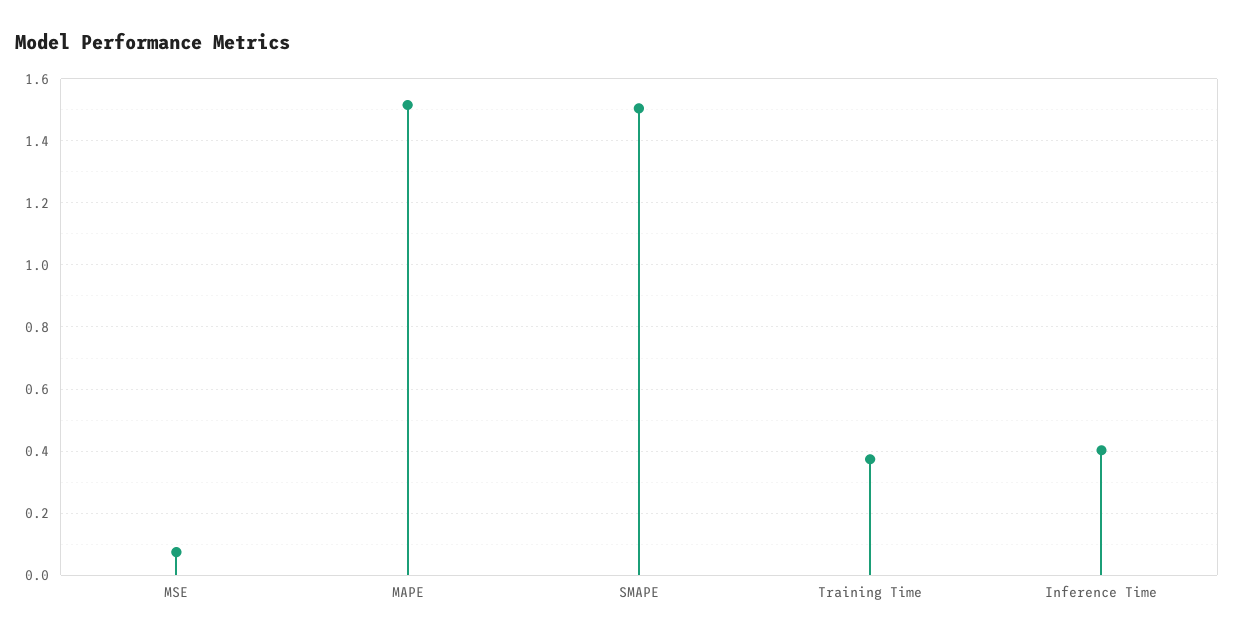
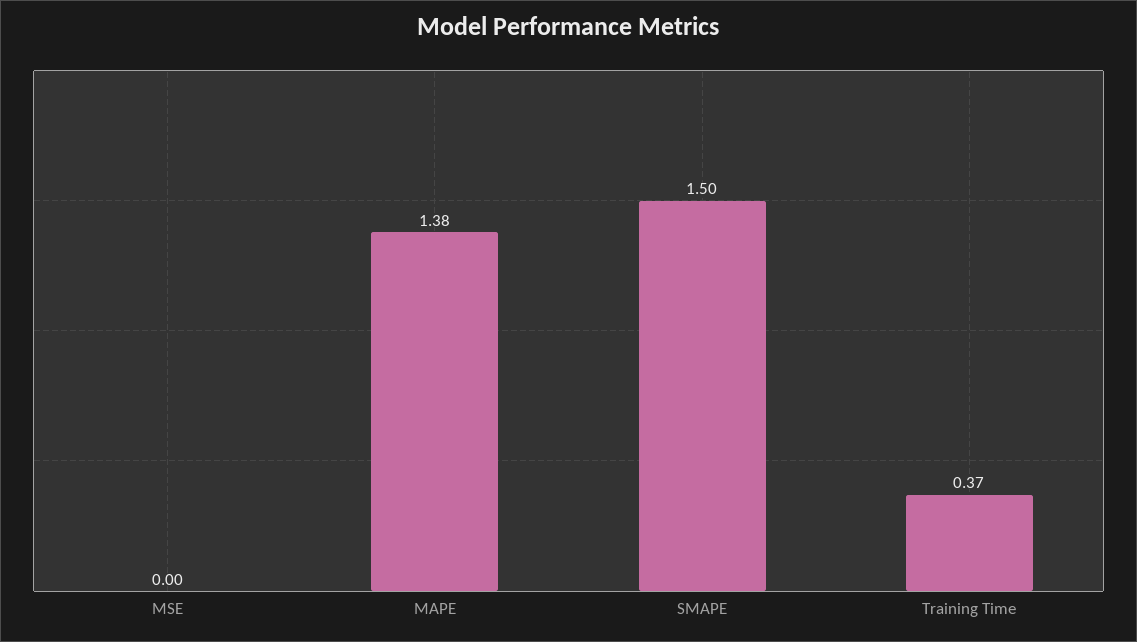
  {
-   "MSE": 0.08,
+   "MSE": 0,
-   "MAPE": 1.52,
+   "MAPE": 1.38,
    "SMAPE": 1.5,
-   "Training Time": 0.37,
+   "Training Time": 0.37
-   "Inference Time": 0.4
  }

